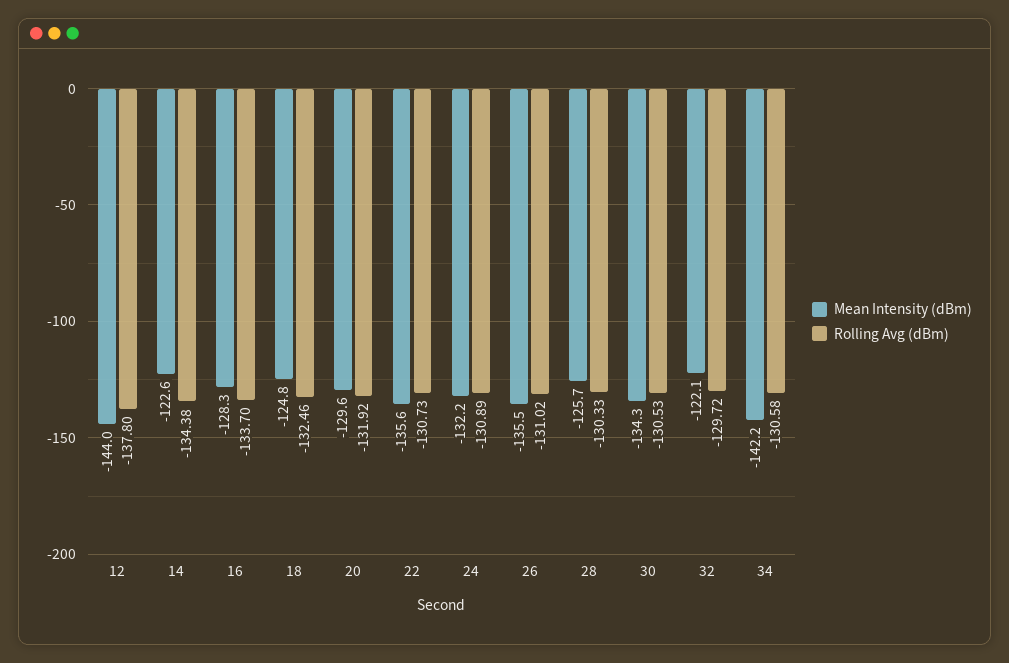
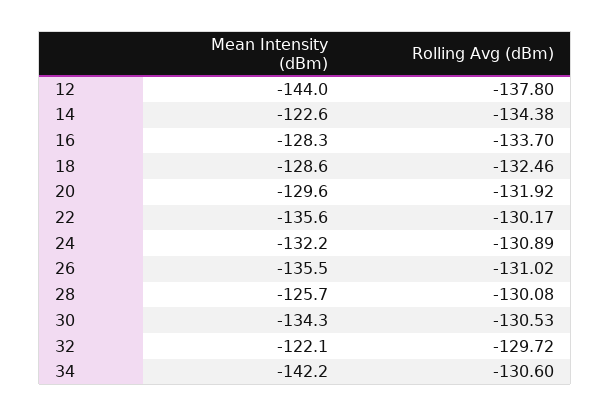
  {
    "Mean Intensity (dBm)": {
      "12": -144,
      "14": -122.6,
      "16": -128.3,
-     "18": -124.8,
+     "18": -128.6,
      "20": -129.6,
      "22": -135.6,
      "24": -132.2,
      "26": -135.5,
      "28": -125.7,
      "30": -134.3,
      "32": -122.1,
      "34": -142.2
    },
    "Rolling Avg (dBm)": {
      "12": -137.8,
      "14": -134.38,
      "16": -133.7,
      "18": -132.46,
      "20": -131.92,
-     "22": -130.73,
+     "22": -130.17,
      "24": -130.89,
      "26": -131.02,
-     "28": -130.33,
+     "28": -130.08,
      "30": -130.53,
      "32": -129.72,
-     "34": -130.58
+     "34": -130.6
    }
  }

